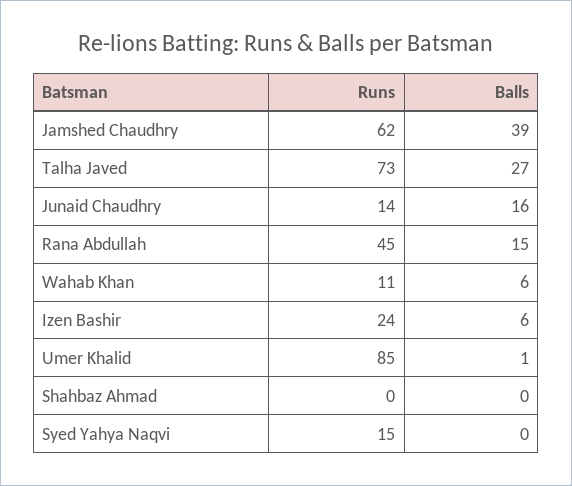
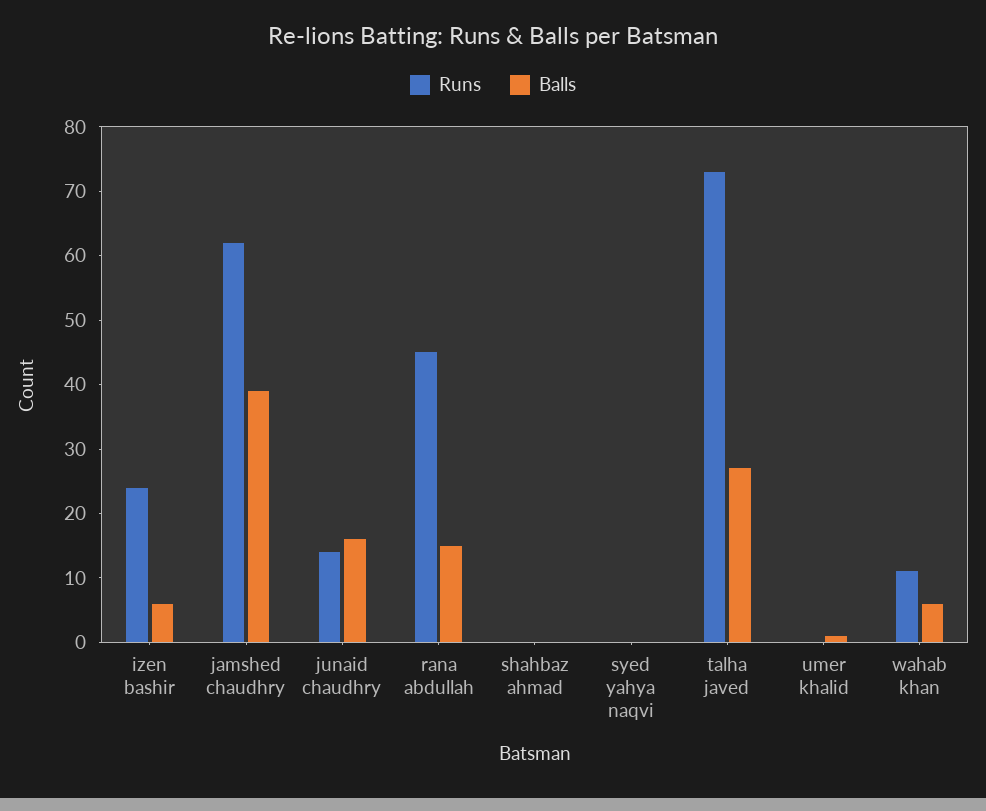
  {
    "Runs": {
      "Jamshed Chaudhry": 62,
      "Talha Javed": 73,
      "Junaid Chaudhry": 14,
      "Rana Abdullah": 45,
      "Wahab Khan": 11,
      "Izen Bashir": 24,
-     "Umer Khalid": 85,
+     "Umer Khalid": 0,
      "Shahbaz Ahmad": 0,
-     "Syed Yahya Naqvi": 15
+     "Syed Yahya Naqvi": 0
    },
    "Balls": {
      "Jamshed Chaudhry": 39,
      "Talha Javed": 27,
      "Junaid Chaudhry": 16,
      "Rana Abdullah": 15,
      "Wahab Khan": 6,
      "Izen Bashir": 6,
      "Umer Khalid": 1,
      "Shahbaz Ahmad": 0,
      "Syed Yahya Naqvi": 0
    }
  }

